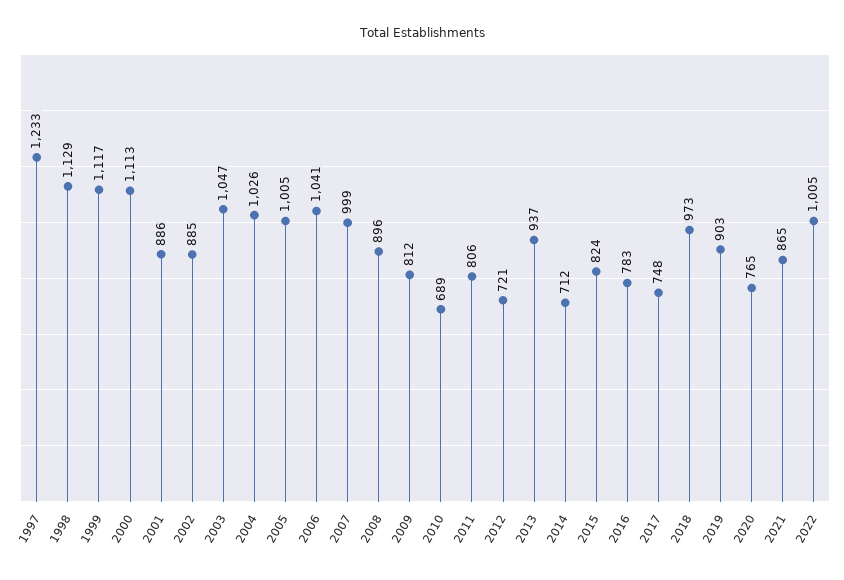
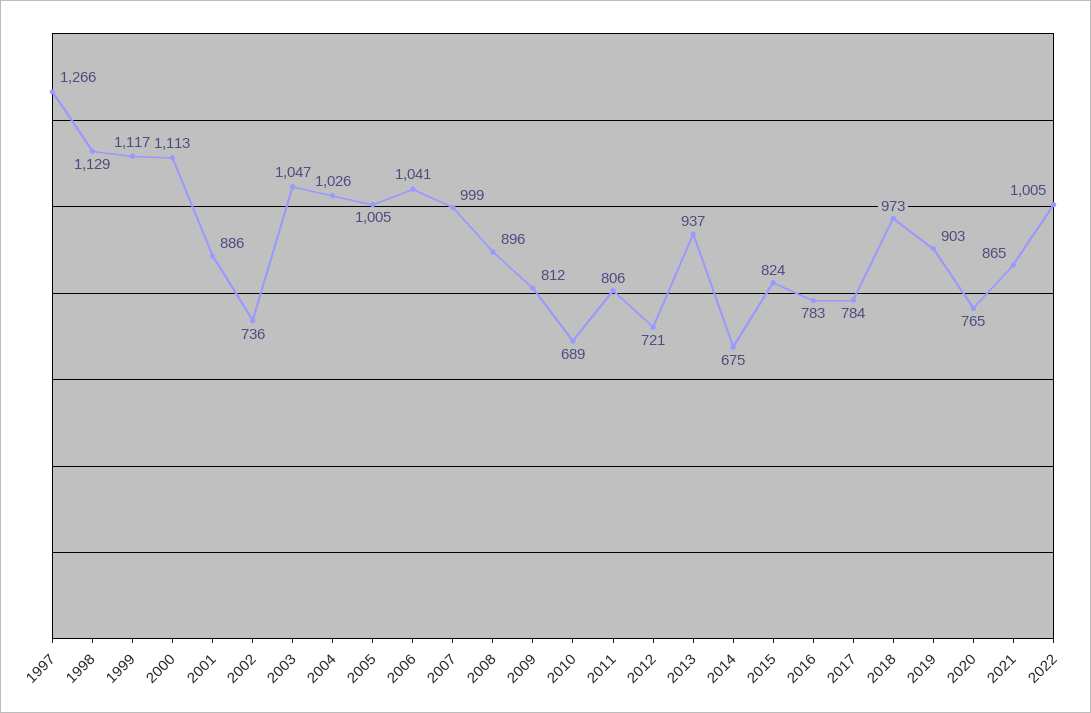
  {
-   "1997": 1233,
+   "1997": 1266,
    "1998": 1129,
    "1999": 1117,
    "2000": 1113,
    "2001": 886,
-   "2002": 885,
+   "2002": 736,
    "2003": 1047,
    "2004": 1026,
    "2005": 1005,
    "2006": 1041,
    "2007": 999,
    "2008": 896,
    "2009": 812,
    "2010": 689,
    "2011": 806,
    "2012": 721,
    "2013": 937,
-   "2014": 712,
+   "2014": 675,
    "2015": 824,
    "2016": 783,
-   "2017": 748,
+   "2017": 784,
    "2018": 973,
    "2019": 903,
    "2020": 765,
    "2021": 865,
    "2022": 1005
  }

